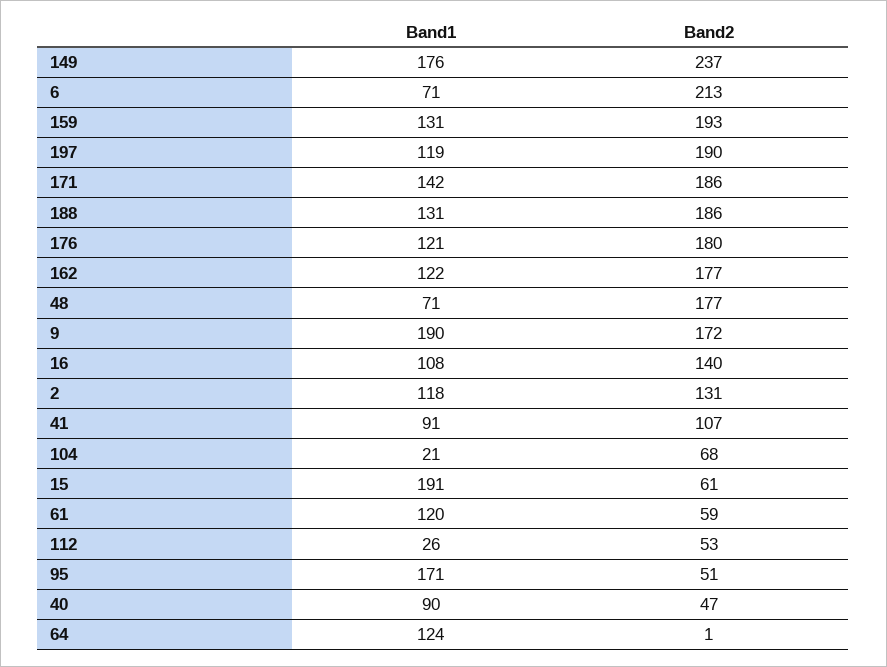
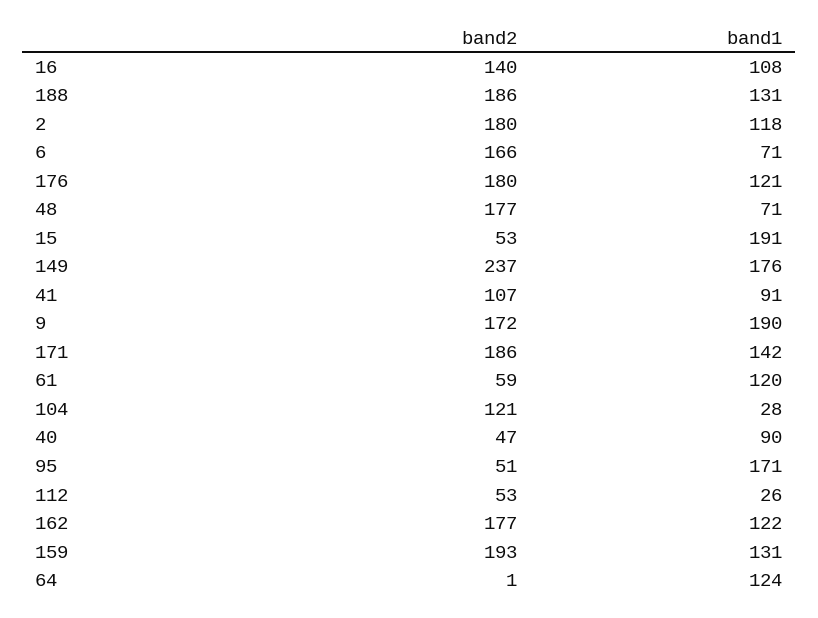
  {
    "Band1": {
      "149": 176,
      "6": 71,
      "159": 131,
-     "197": 119,
      "171": 142,
      "188": 131,
      "176": 121,
      "162": 122,
      "48": 71,
      "9": 190,
      "16": 108,
      "2": 118,
      "41": 91,
-     "104": 21,
+     "104": 28,
      "15": 191,
      "61": 120,
      "112": 26,
      "95": 171,
      "40": 90,
      "64": 124
    },
    "Band2": {
      "149": 237,
-     "6": 213,
+     "6": 166,
      "159": 193,
-     "197": 190,
      "171": 186,
      "188": 186,
      "176": 180,
      "162": 177,
      "48": 177,
      "9": 172,
      "16": 140,
-     "2": 131,
+     "2": 180,
      "41": 107,
-     "104": 68,
+     "104": 121,
-     "15": 61,
+     "15": 53,
      "61": 59,
      "112": 53,
      "95": 51,
      "40": 47,
      "64": 1
    }
  }

